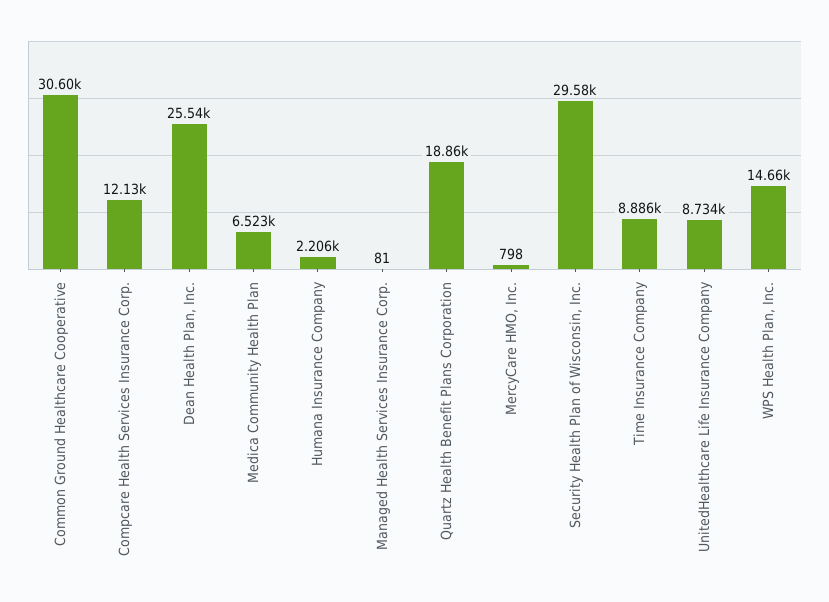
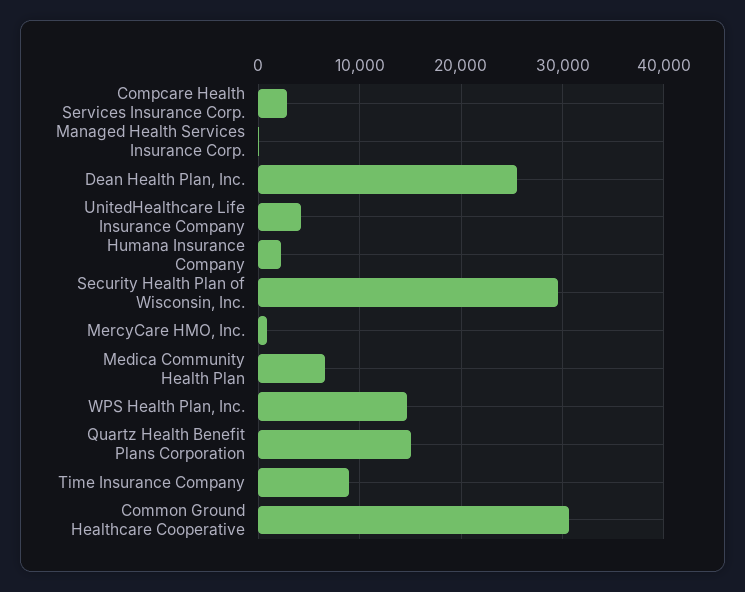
  {
    "Common Ground Healthcare Cooperative": 30600,
-   "Compcare Health Services Insurance Corp.": 12130,
+   "Compcare Health Services Insurance Corp.": 3000,
    "Dean Health Plan, Inc.": 25540,
    "Medica Community Health Plan": 6523,
    "Humana Insurance Company": 2206,
    "Managed Health Services Insurance Corp.": 81,
-   "Quartz Health Benefit Plans Corporation": 18860,
+   "Quartz Health Benefit Plans Corporation": 15000,
    "MercyCare HMO, Inc.": 798,
    "Security Health Plan of Wisconsin, Inc.": 29580,
    "Time Insurance Company": 8886,
-   "UnitedHealthcare Life Insurance Company": 8734,
+   "UnitedHealthcare Life Insurance Company": 4000,
    "WPS Health Plan, Inc.": 14660
  }

